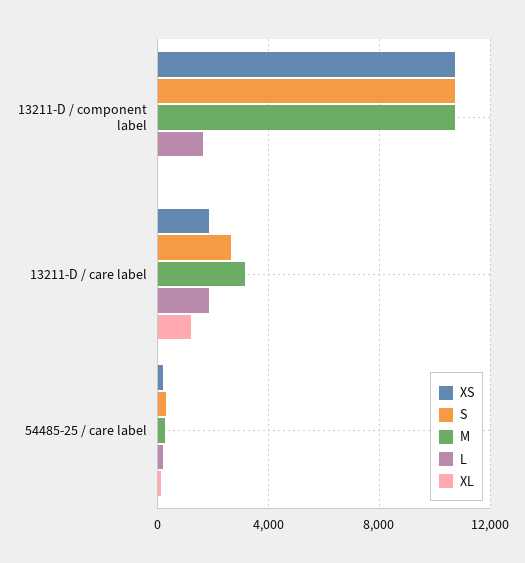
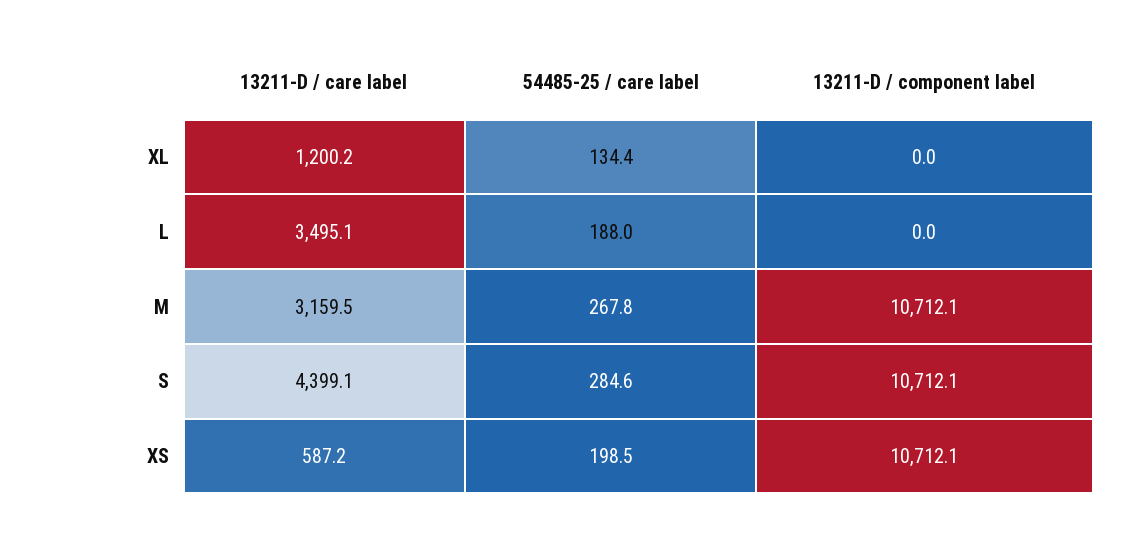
  {
    "XS": {
      "13211-D / component label": 10712.1,
-     "13211-D / care label": 2000,
+     "13211-D / care label": 587.2,
      "54485-25 / care label": 198.5
    },
    "S": {
      "13211-D / component label": 10712.1,
-     "13211-D / care label": 2500,
+     "13211-D / care label": 4399.1,
      "54485-25 / care label": 284.6
    },
    "M": {
      "13211-D / component label": 10712.1,
      "13211-D / care label": 3159.5,
      "54485-25 / care label": 267.8
    },
    "L": {
-     "13211-D / component label": 1500,
+     "13211-D / component label": 0,
-     "13211-D / care label": 2000,
+     "13211-D / care label": 3495.1,
      "54485-25 / care label": 188
    },
    "XL": {
      "13211-D / component label": 0,
      "13211-D / care label": 1200.2,
      "54485-25 / care label": 134.4
    }
  }

